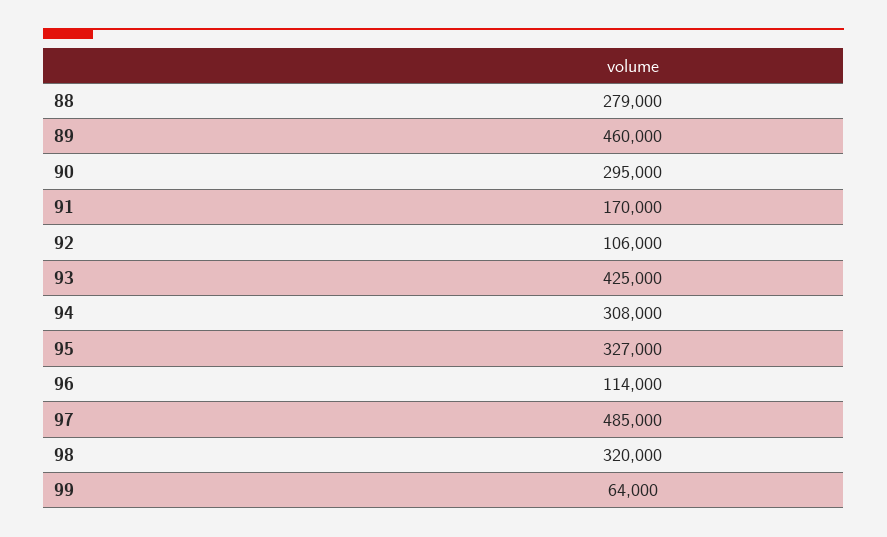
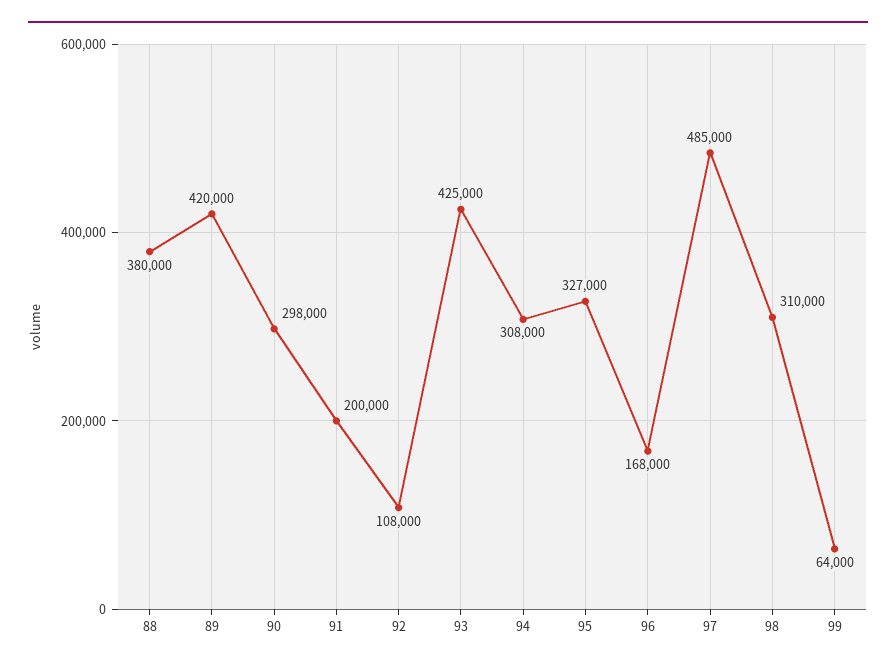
  {
-   "88": 279000,
+   "88": 380000,
-   "89": 460000,
+   "89": 420000,
-   "90": 295000,
+   "90": 298000,
-   "91": 170000,
+   "91": 200000,
-   "92": 106000,
+   "92": 108000,
    "93": 425000,
    "94": 308000,
    "95": 327000,
-   "96": 114000,
+   "96": 168000,
    "97": 485000,
-   "98": 320000,
+   "98": 310000,
    "99": 64000
  }

